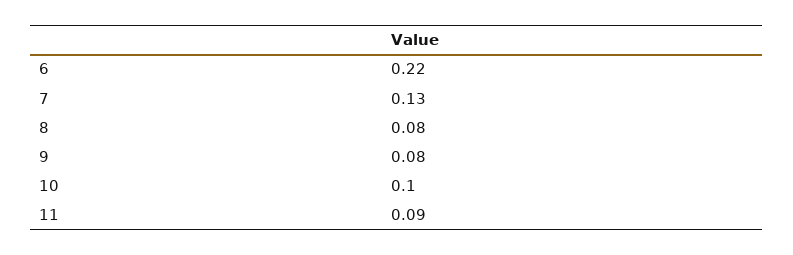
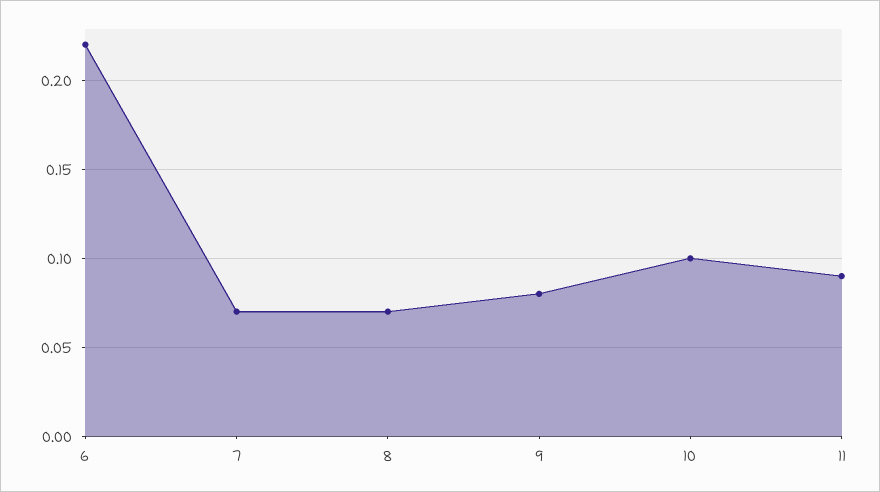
  {
    "6": 0.22,
-   "7": 0.13,
+   "7": 0.07,
-   "8": 0.08,
+   "8": 0.07,
    "9": 0.08,
    "10": 0.1,
    "11": 0.09
  }

